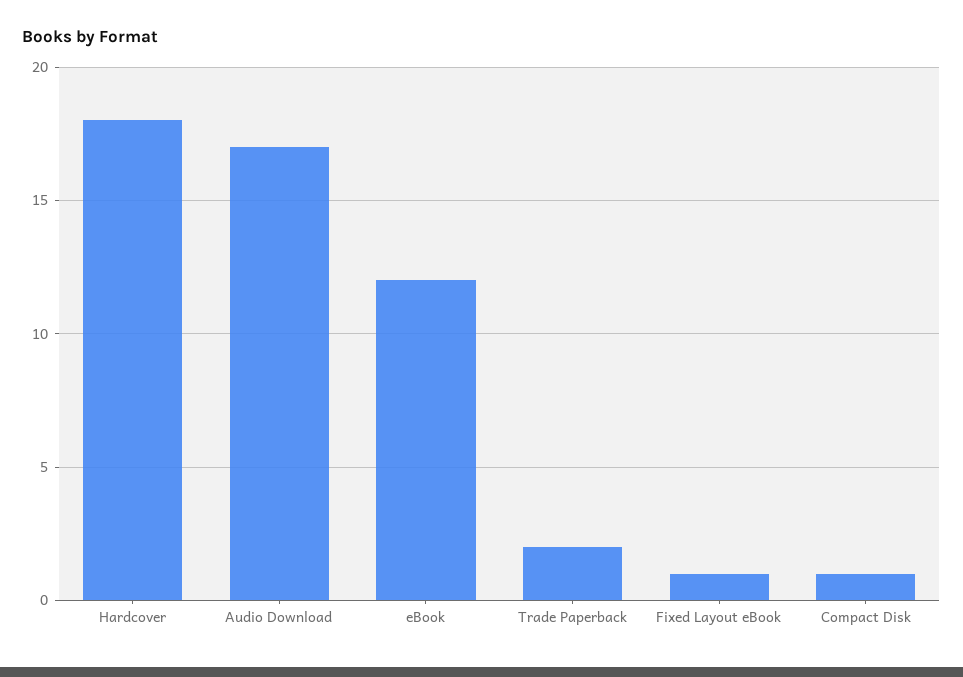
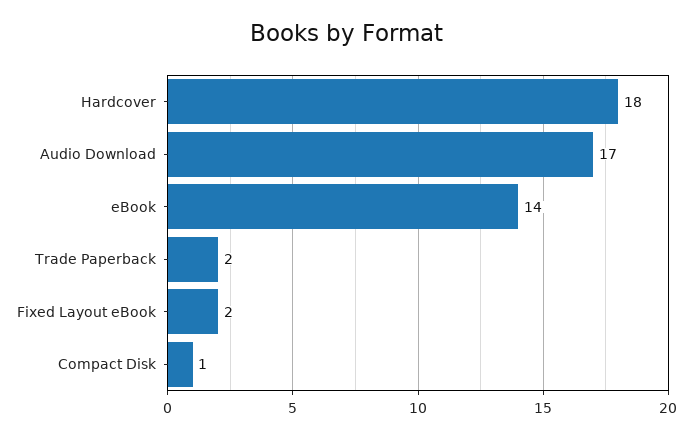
  {
    "Hardcover": 18,
    "Audio Download": 17,
-   "eBook": 12,
+   "eBook": 14,
    "Trade Paperback": 2,
-   "Fixed Layout eBook": 1,
+   "Fixed Layout eBook": 2,
    "Compact Disk": 1
  }

